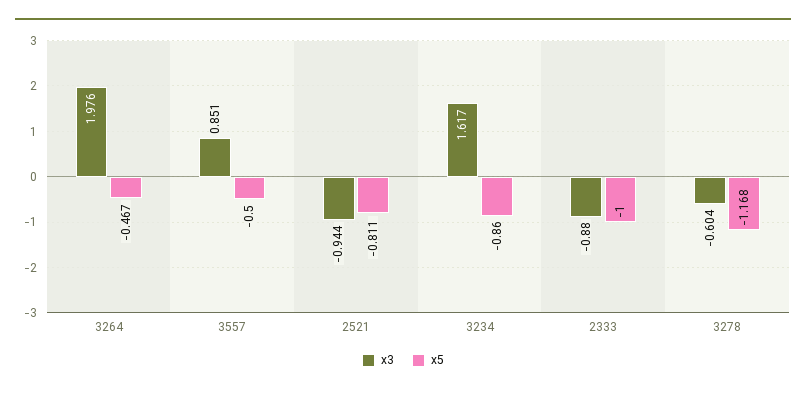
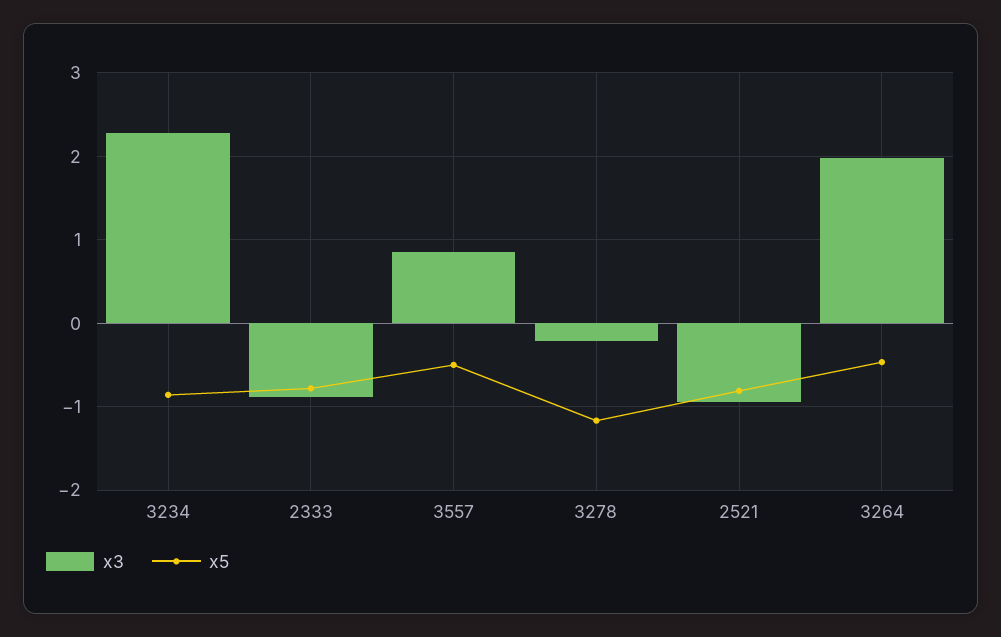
  {
    "x3": {
      "3264": 1.976,
      "3557": 0.851,
      "2521": -0.944,
-     "3234": 1.617,
+     "3234": 2.3,
      "2333": -0.88,
-     "3278": -0.604
+     "3278": -0.2
    },
    "x5": {
      "3264": -0.467,
      "3557": -0.5,
      "2521": -0.811,
      "3234": -0.86,
-     "2333": -1,
+     "2333": -0.8,
      "3278": -1.168
    }
  }

